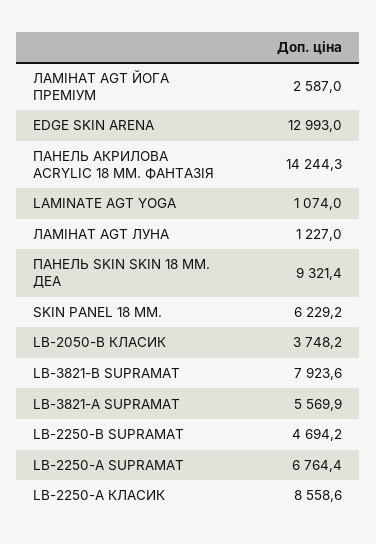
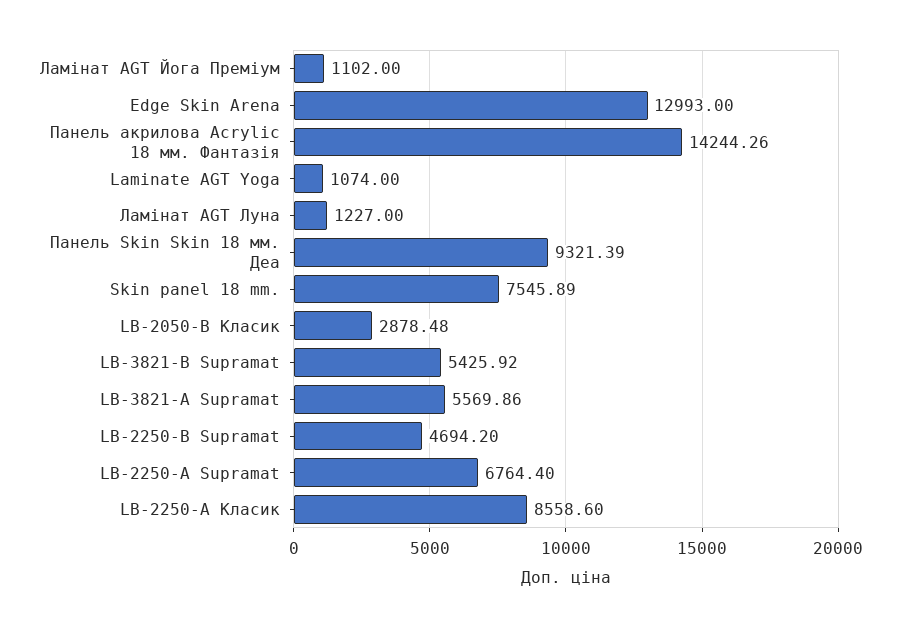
  {
-   "ЛАМІНАТ AGT ЙОГА ПРЕМІУМ": 2587,
+   "ЛАМІНАТ AGT ЙОГА ПРЕМІУМ": 1102,
    "EDGE SKIN ARENA": 12993,
    "ПАНЕЛЬ АКРИЛОВА ACRYLIC 18 ММ. ФАНТАЗІЯ": 14244.26,
    "LAMINATE AGT YOGA": 1074,
    "ЛАМІНАТ AGT ЛУНА": 1227,
    "ПАНЕЛЬ SKIN SKIN 18 ММ. ДЕА": 9321.39,
-   "SKIN PANEL 18 MM.": 6229.2,
+   "SKIN PANEL 18 MM.": 7545.89,
-   "LB-2050-В КЛАСИК": 3748.2,
+   "LB-2050-В КЛАСИК": 2878.48,
-   "LB-3821-В SUPRAMAT": 7923.6,
+   "LB-3821-В SUPRAMAT": 5425.92,
    "LB-3821-А SUPRAMAT": 5569.86,
    "LB-2250-В SUPRAMAT": 4694.2,
    "LB-2250-А SUPRAMAT": 6764.4,
    "LB-2250-А КЛАСИК": 8558.6
  }

